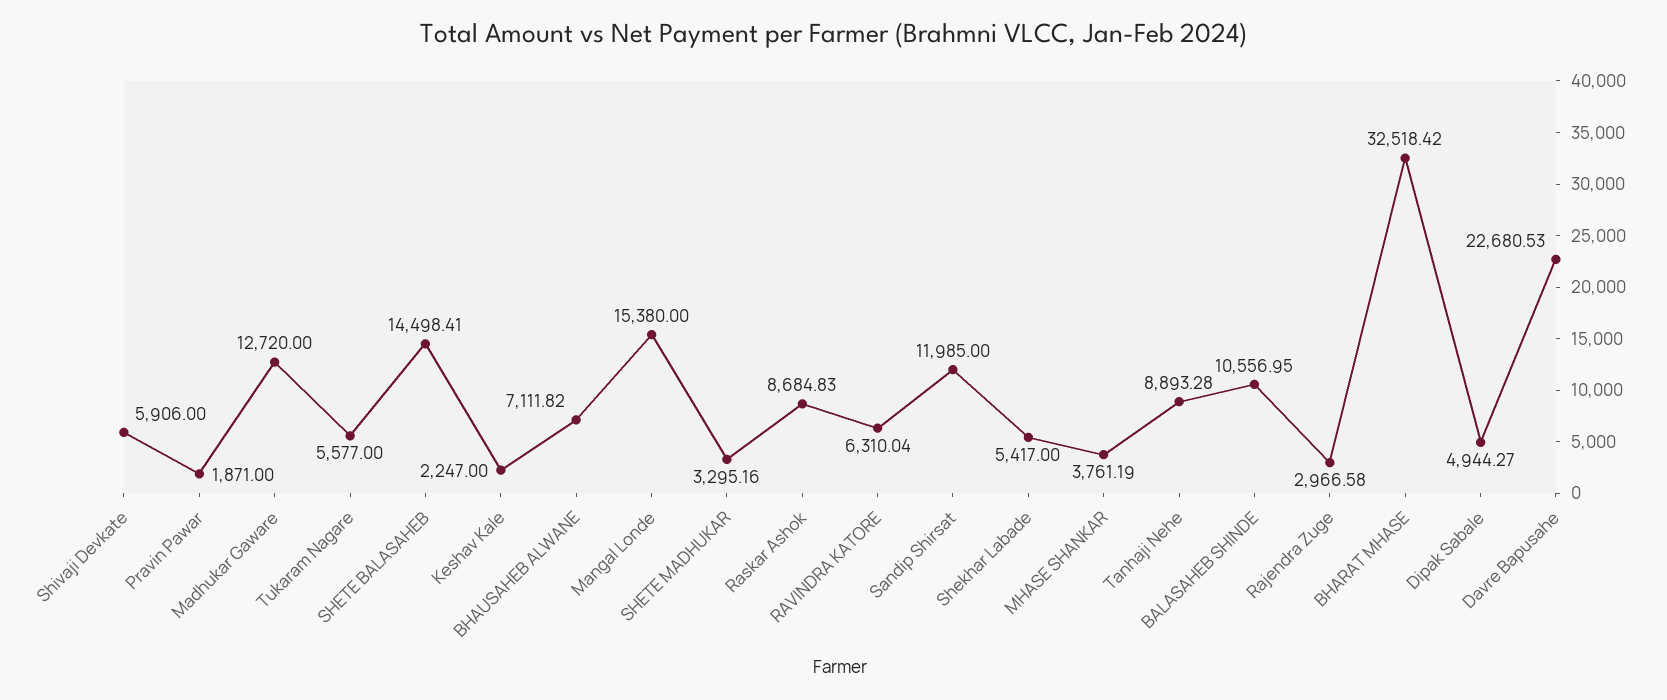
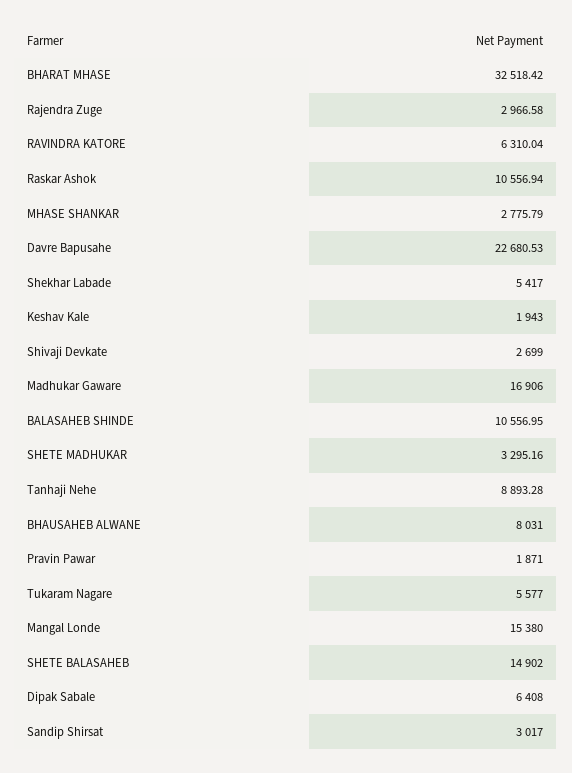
  {
-   "Shivaji Devkate": 5906,
+   "Shivaji Devkate": 2699,
    "Pravin Pawar": 1871,
-   "Madhukar Gaware": 12720,
+   "Madhukar Gaware": 16906,
    "Tukaram Nagare": 5577,
-   "SHETE BALASAHEB": 14498.41,
+   "SHETE BALASAHEB": 14902,
-   "Keshav Kale": 2247,
+   "Keshav Kale": 1943,
-   "BHAUSAHEB ALWANE": 7111.82,
+   "BHAUSAHEB ALWANE": 8031,
    "Mangal Londe": 15380,
    "SHETE MADHUKAR": 3295.16,
-   "Raskar Ashok": 8684.83,
+   "Raskar Ashok": 10556.94,
    "RAVINDRA KATORE": 6310.04,
-   "Sandip Shirsat": 11985,
+   "Sandip Shirsat": 3017,
    "Shekhar Labade": 5417,
-   "MHASE SHANKAR": 3761.19,
+   "MHASE SHANKAR": 2775.79,
    "Tanhaji Nehe": 8893.28,
    "BALASAHEB SHINDE": 10556.95,
    "Rajendra Zuge": 2966.58,
    "BHARAT MHASE": 32518.42,
-   "Dipak Sabale": 4944.27,
+   "Dipak Sabale": 6408,
    "Davre Bapusahe": 22680.53
  }

